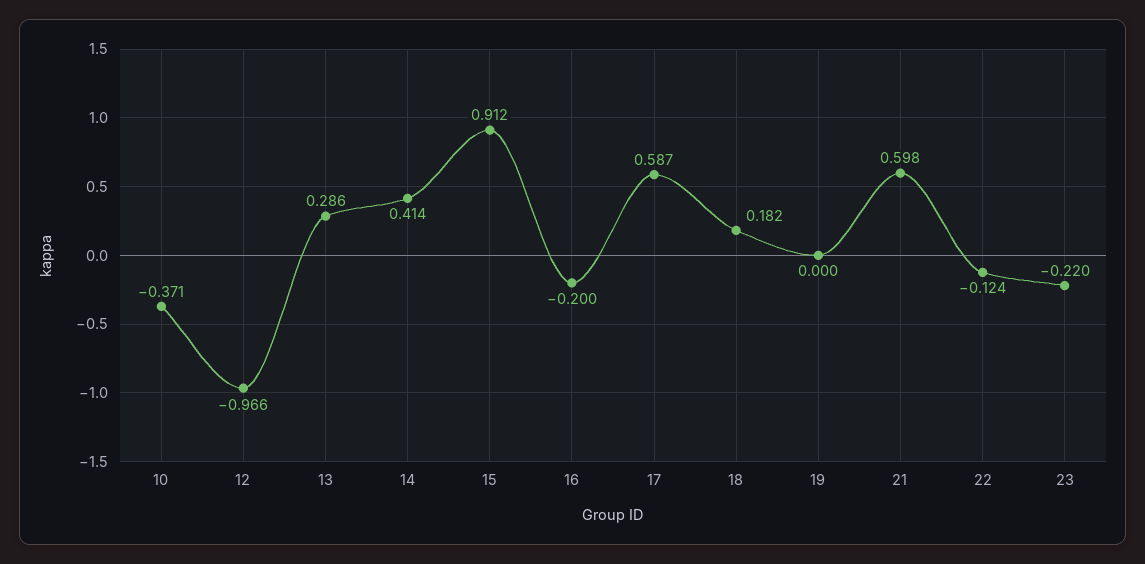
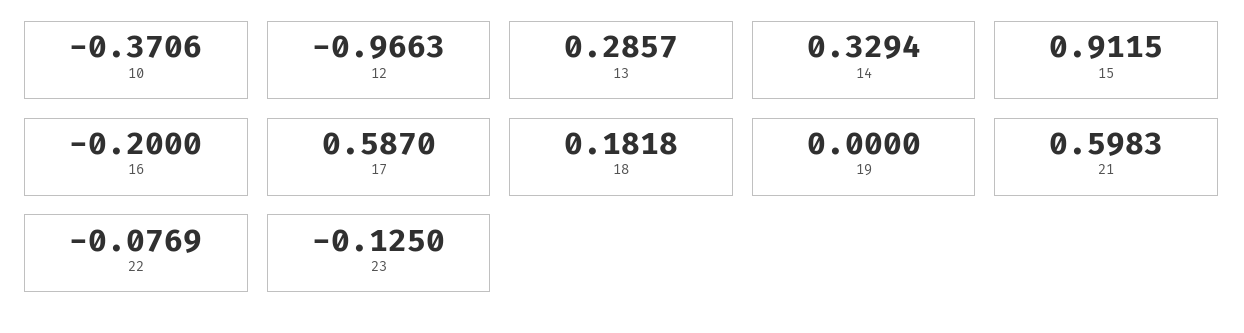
  {
    "10": -0.3706,
    "12": -0.9663,
    "13": 0.2857,
-   "14": 0.414,
+   "14": 0.3294,
    "15": 0.9115,
    "16": -0.2,
    "17": 0.587,
    "18": 0.1818,
    "19": 0,
    "21": 0.5983,
-   "22": -0.124,
+   "22": -0.0769,
-   "23": -0.22
+   "23": -0.125
  }

